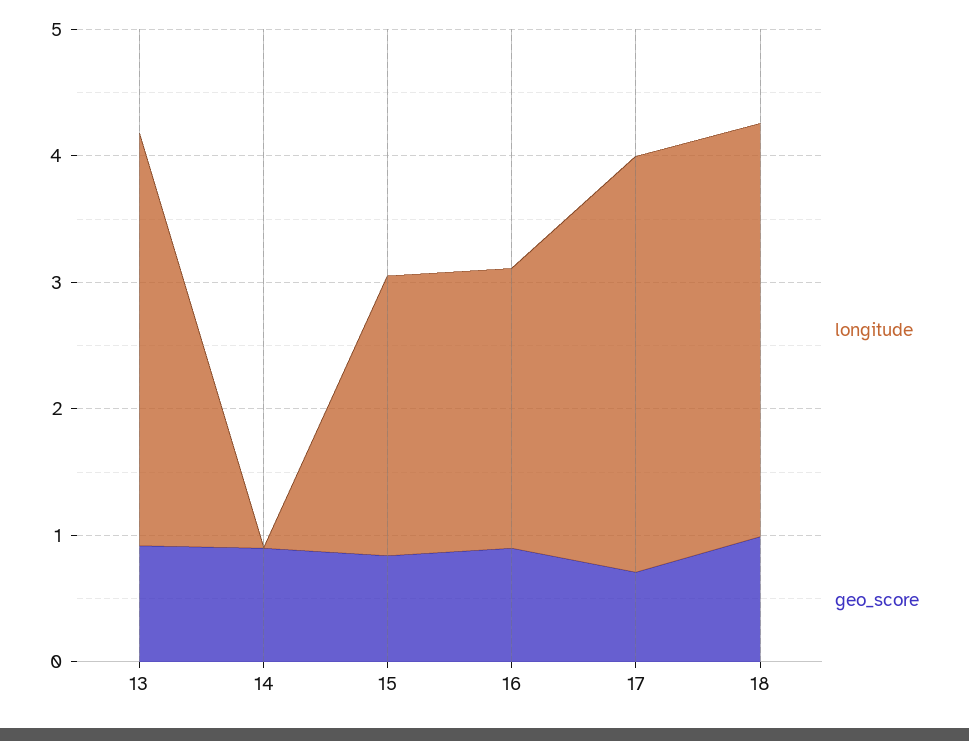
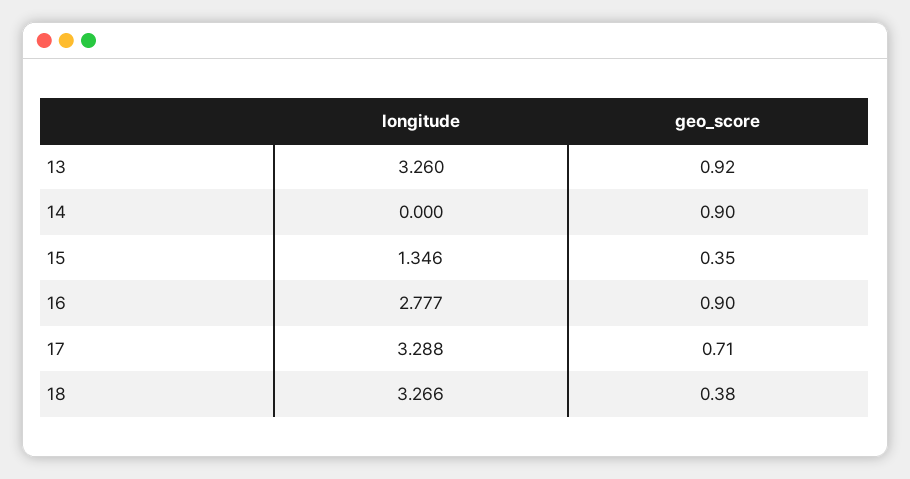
  {
    "longitude": {
      "13": 3.26,
      "14": 0,
-     "15": 2.2,
+     "15": 1.346,
-     "16": 2.2,
+     "16": 2.777,
      "17": 3.288,
      "18": 3.266
    },
    "geo_score": {
      "13": 0.92,
      "14": 0.9,
-     "15": 0.8,
+     "15": 0.35,
      "16": 0.9,
      "17": 0.71,
-     "18": 1
+     "18": 0.38
    }
  }

